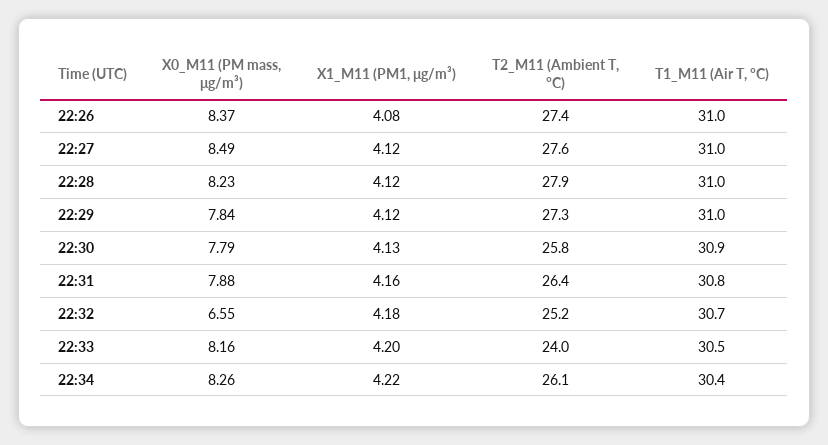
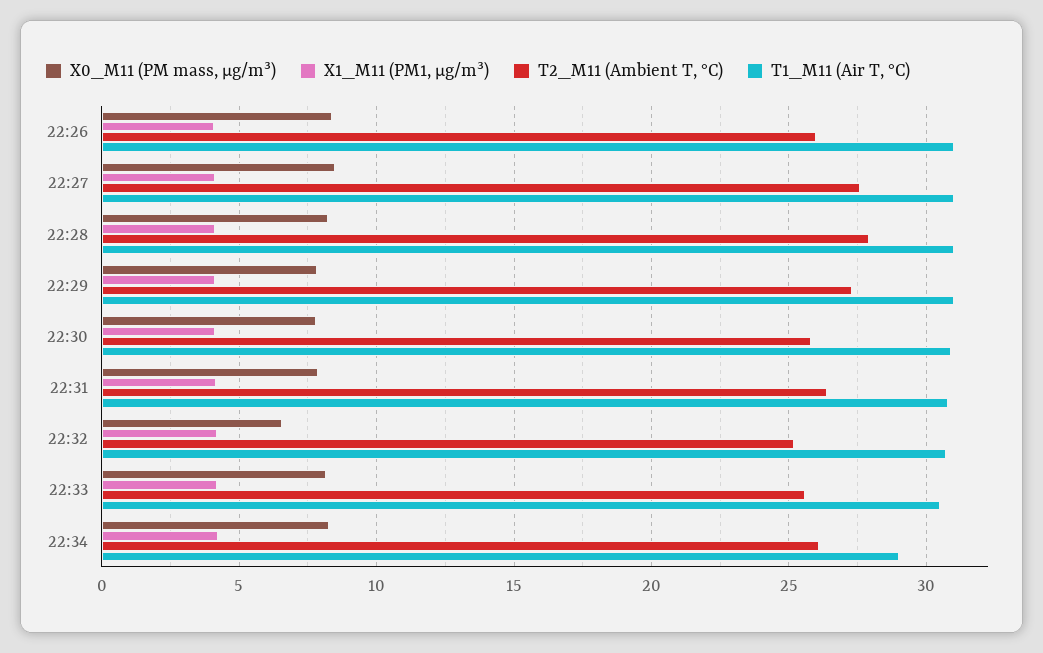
  {
    "X0_M11 (PM mass, μg/m³)": {
      "22:26": 8.37,
      "22:27": 8.49,
      "22:28": 8.23,
      "22:29": 7.84,
      "22:30": 7.79,
      "22:31": 7.88,
      "22:32": 6.55,
      "22:33": 8.16,
      "22:34": 8.26
    },
    "X1_M11 (PM1, μg/m³)": {
      "22:26": 4.08,
      "22:27": 4.12,
      "22:28": 4.12,
      "22:29": 4.12,
      "22:30": 4.13,
      "22:31": 4.16,
      "22:32": 4.18,
      "22:33": 4.2,
      "22:34": 4.22
    },
    "T2_M11 (Ambient T, °C)": {
-     "22:26": 27.4,
+     "22:26": 26,
      "22:27": 27.6,
      "22:28": 27.9,
      "22:29": 27.3,
      "22:30": 25.8,
      "22:31": 26.4,
      "22:32": 25.2,
-     "22:33": 24,
+     "22:33": 25.5,
      "22:34": 26.1
    },
    "T1_M11 (Air T, °C)": {
      "22:26": 31,
      "22:27": 31,
      "22:28": 31,
      "22:29": 31,
      "22:30": 30.9,
      "22:31": 30.8,
      "22:32": 30.7,
      "22:33": 30.5,
-     "22:34": 30.4
+     "22:34": 29
    }
  }

